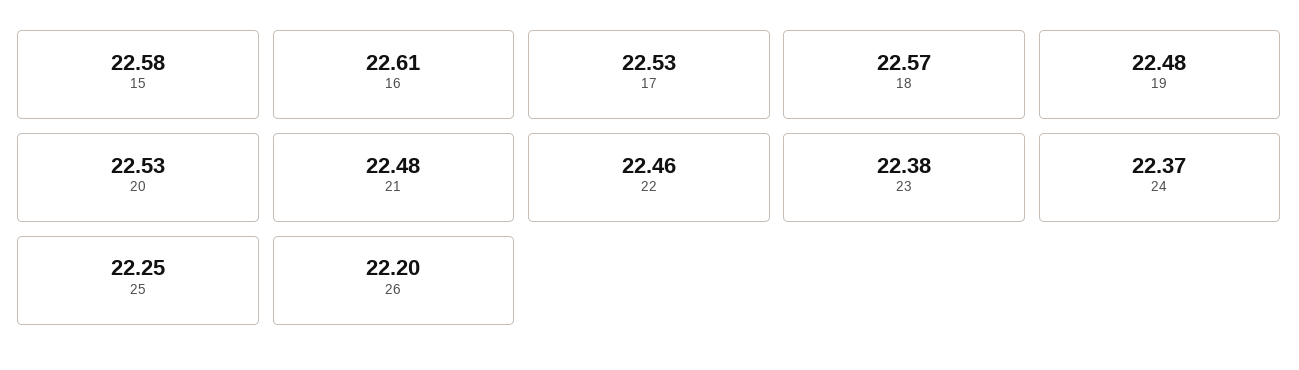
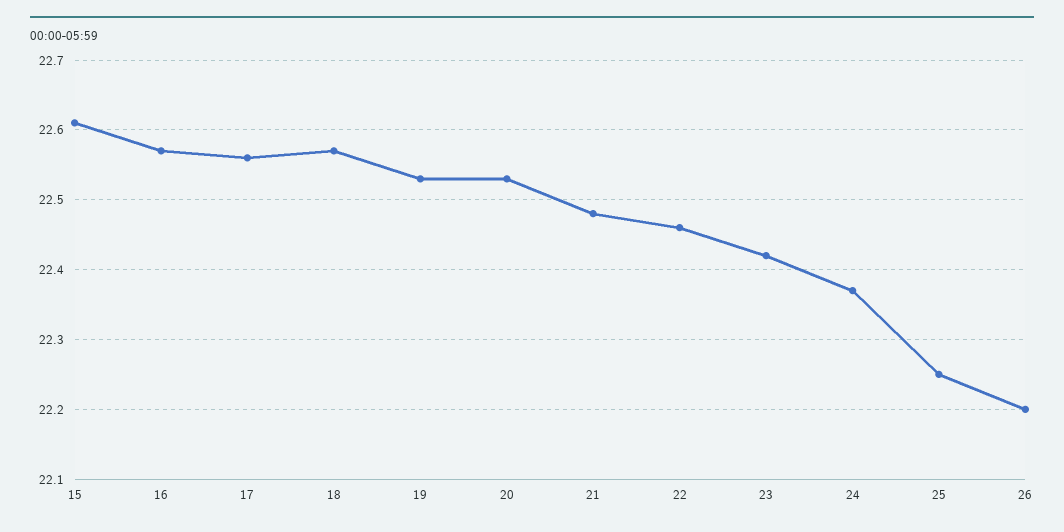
  {
-   "15": 22.58,
+   "15": 22.61,
-   "16": 22.61,
+   "16": 22.57,
-   "17": 22.53,
+   "17": 22.56,
    "18": 22.57,
-   "19": 22.48,
+   "19": 22.53,
    "20": 22.53,
    "21": 22.48,
    "22": 22.46,
-   "23": 22.38,
+   "23": 22.42,
    "24": 22.37,
    "25": 22.25,
    "26": 22.2
  }

